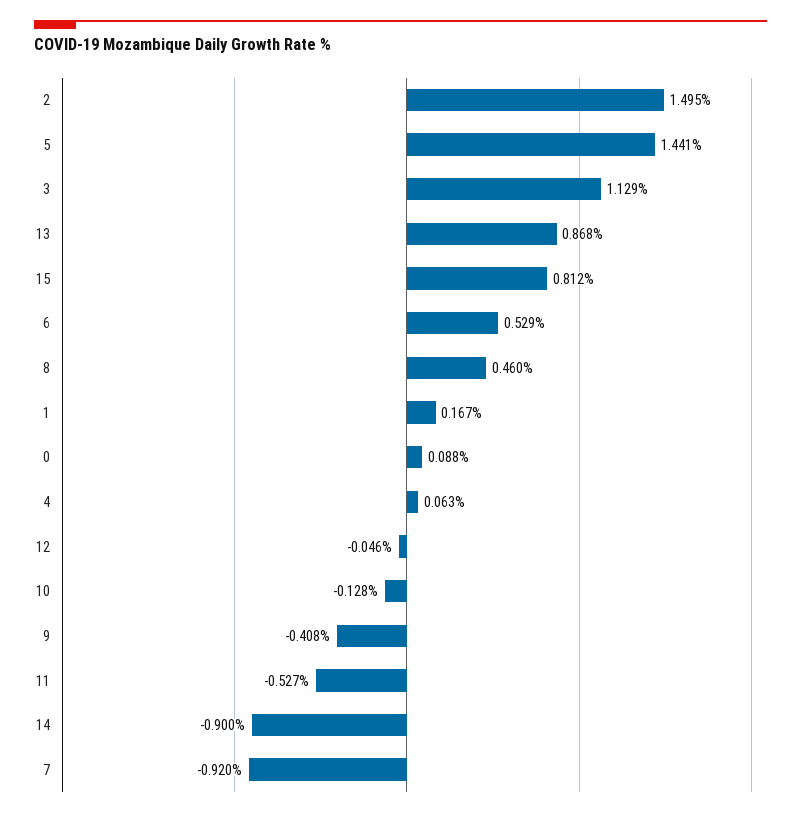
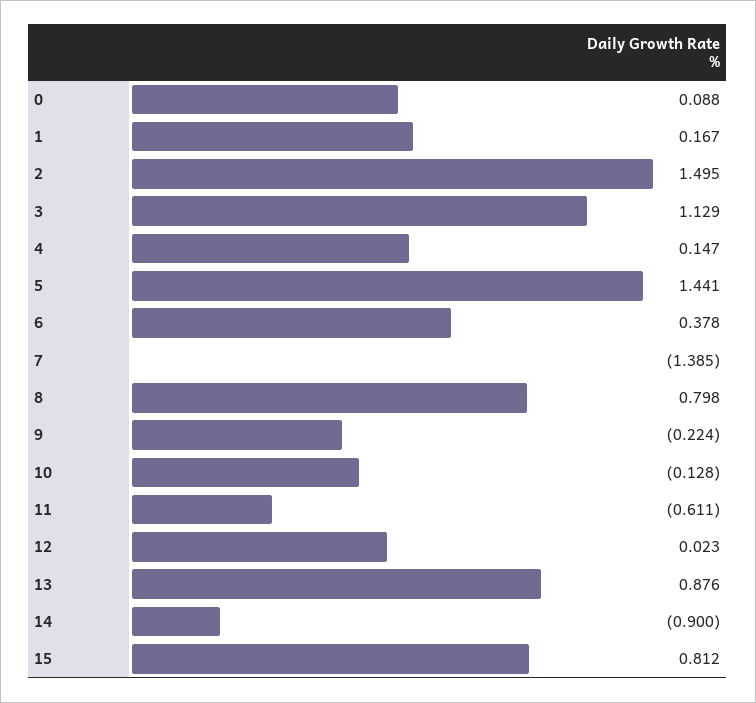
  {
    "2": 1.495,
    "5": 1.441,
    "3": 1.129,
-   "13": 0.868,
+   "13": 0.876,
    "15": 0.812,
-   "6": 0.529,
+   "6": 0.378,
-   "8": 0.46,
+   "8": 0.798,
    "1": 0.167,
    "0": 0.088,
-   "4": 0.063,
+   "4": 0.147,
-   "12": -0.046,
+   "12": 0.023,
    "10": -0.128,
-   "9": -0.408,
+   "9": -0.224,
-   "11": -0.527,
+   "11": -0.611,
    "14": -0.9,
-   "7": -0.92
+   "7": -1.385
  }

